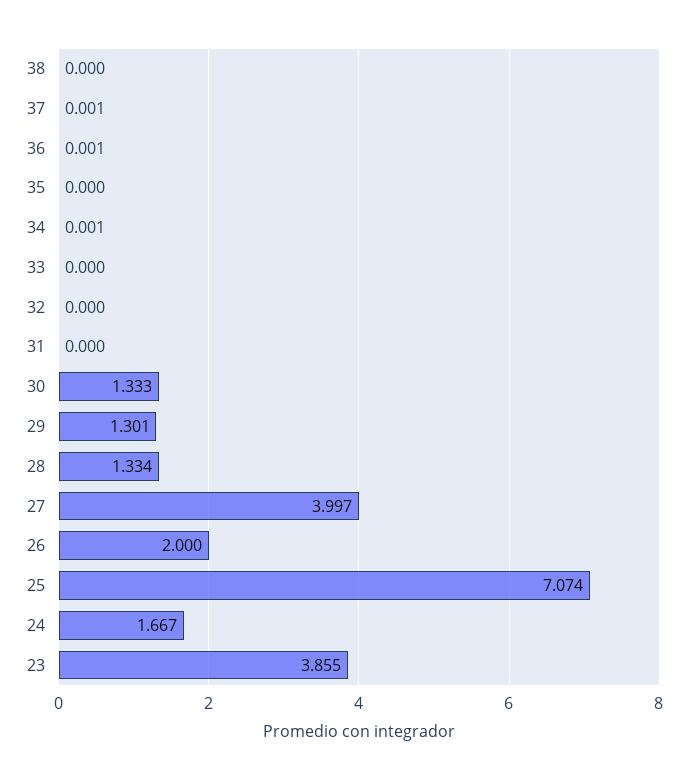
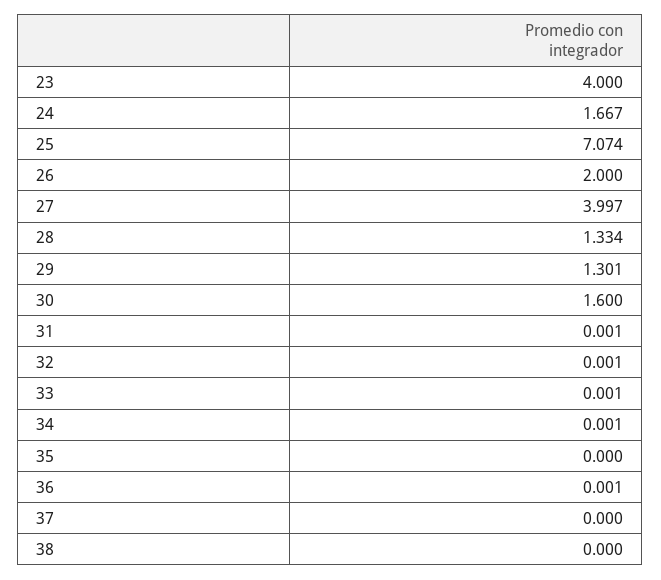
  {
    "38": 0,
-   "37": 0.001,
+   "37": 0,
    "36": 0.001,
    "35": 0,
    "34": 0.001,
-   "33": 0,
+   "33": 0.001,
-   "32": 0,
+   "32": 0.001,
-   "31": 0,
+   "31": 0.001,
-   "30": 1.333,
+   "30": 1.6,
    "29": 1.301,
    "28": 1.334,
    "27": 3.997,
    "26": 2,
    "25": 7.074,
    "24": 1.667,
-   "23": 3.855
+   "23": 4
  }

